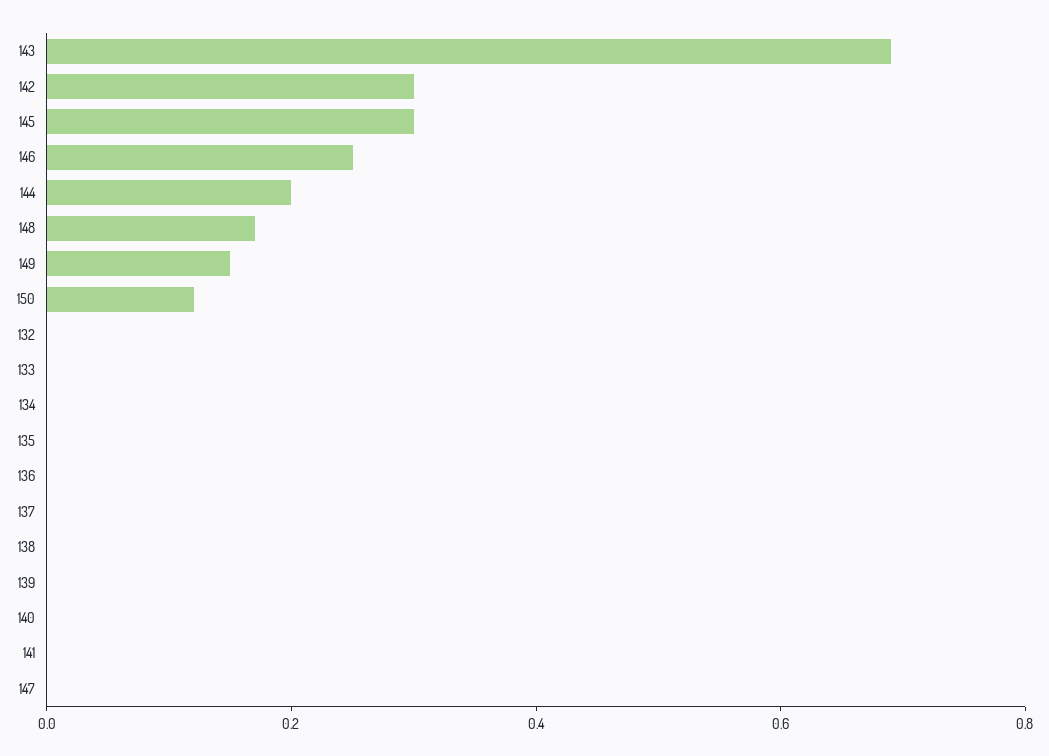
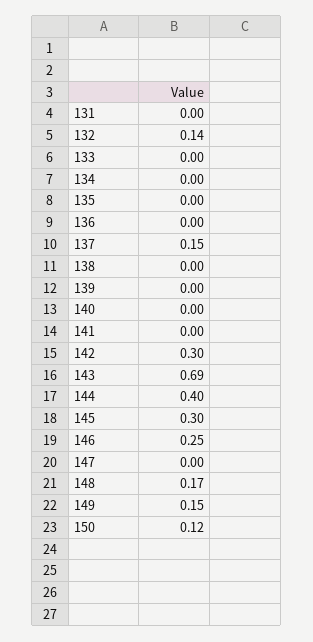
  {
    "143": 0.69,
    "142": 0.3,
    "145": 0.3,
    "146": 0.25,
-   "144": 0.2,
+   "144": 0.4,
    "148": 0.17,
    "149": 0.15,
    "150": 0.12,
-   "132": 0,
+   "132": 0.14,
    "133": 0,
    "134": 0,
    "135": 0,
    "136": 0,
-   "137": 0,
+   "137": 0.15,
    "138": 0,
    "139": 0,
    "140": 0,
    "141": 0,
-   "147": 0
+   "147": 0,
+   "131": 0
  }

